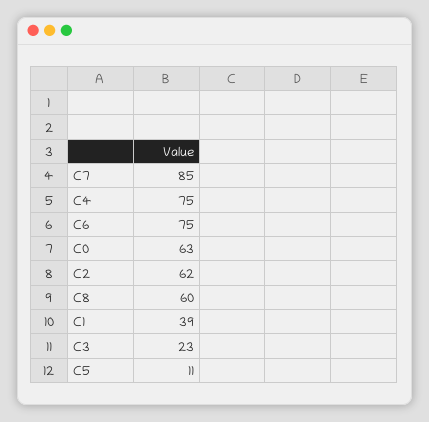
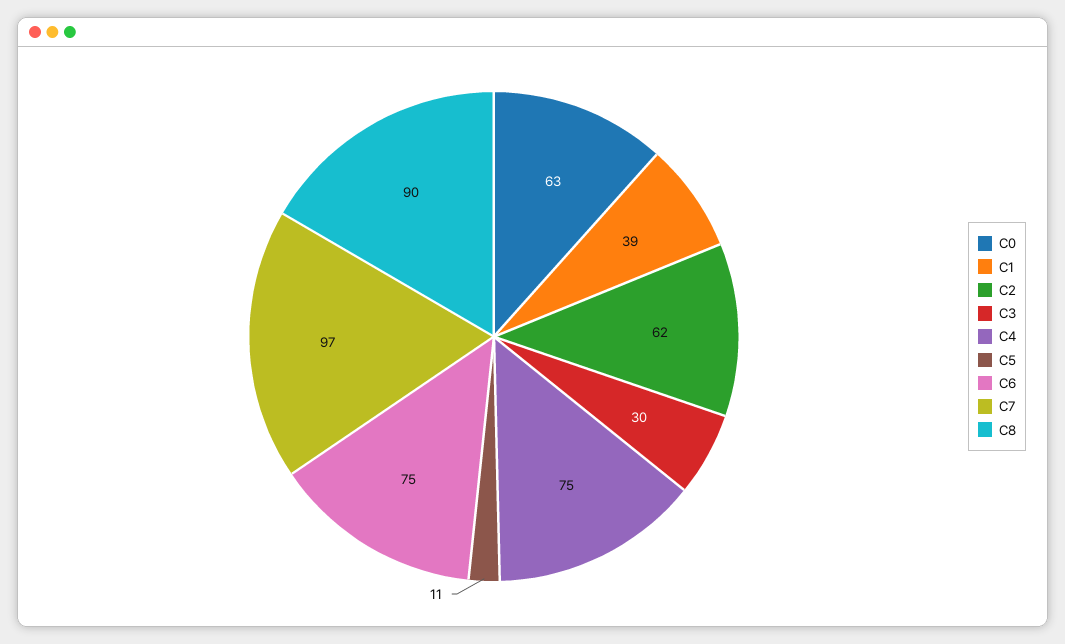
  {
-   "C7": 85,
+   "C7": 97,
    "C4": 75,
    "C6": 75,
    "C0": 63,
    "C2": 62,
-   "C8": 60,
+   "C8": 90,
    "C1": 39,
-   "C3": 23,
+   "C3": 30,
    "C5": 11
  }

